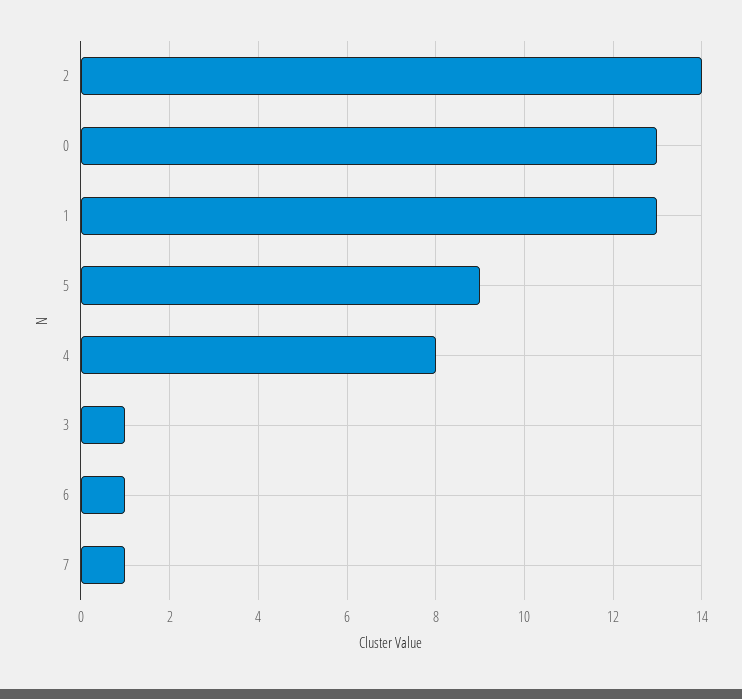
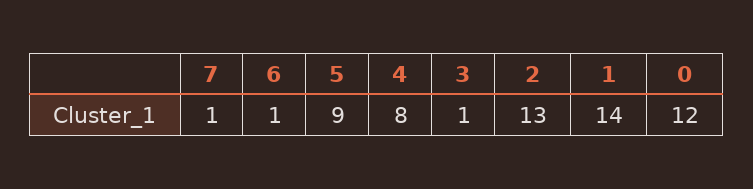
  {
-   "2": 14,
+   "2": 13,
-   "0": 13,
+   "0": 12,
-   "1": 13,
+   "1": 14,
    "5": 9,
    "4": 8,
    "3": 1,
    "6": 1,
    "7": 1
  }

